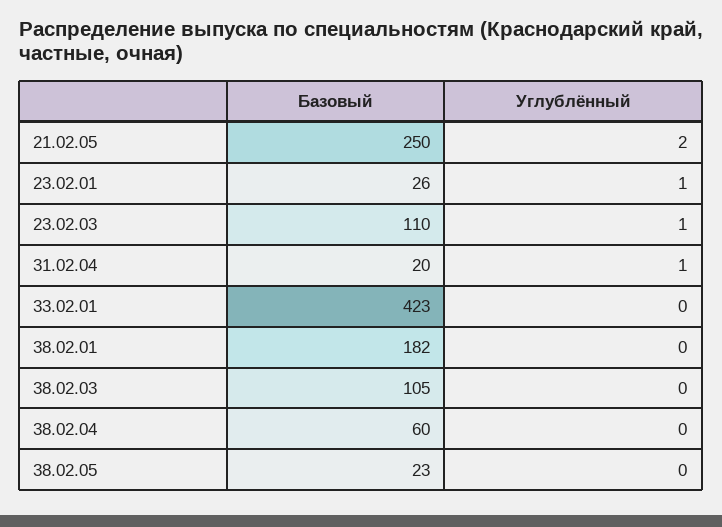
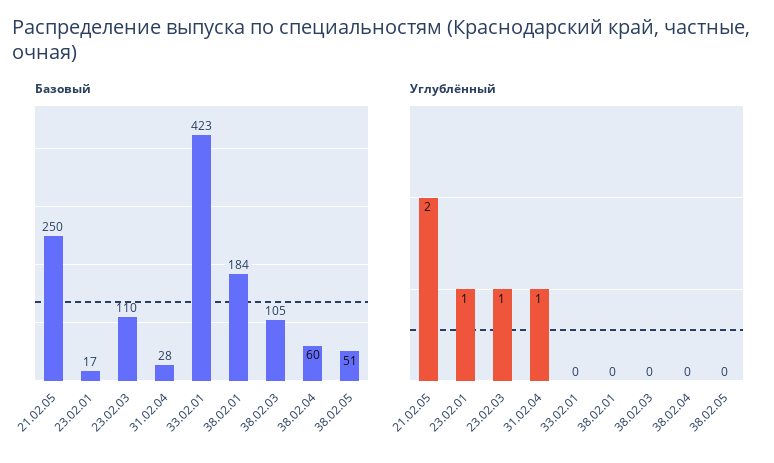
  {
    "Базовый": {
      "21.02.05": 250,
-     "23.02.01": 26,
+     "23.02.01": 17,
      "23.02.03": 110,
-     "31.02.04": 20,
+     "31.02.04": 28,
      "33.02.01": 423,
-     "38.02.01": 182,
+     "38.02.01": 184,
      "38.02.03": 105,
      "38.02.04": 60,
-     "38.02.05": 23
+     "38.02.05": 51
    },
    "Углублённый": {
      "21.02.05": 2,
      "23.02.01": 1,
      "23.02.03": 1,
      "31.02.04": 1,
      "33.02.01": 0,
      "38.02.01": 0,
      "38.02.03": 0,
      "38.02.04": 0,
      "38.02.05": 0
    }
  }

